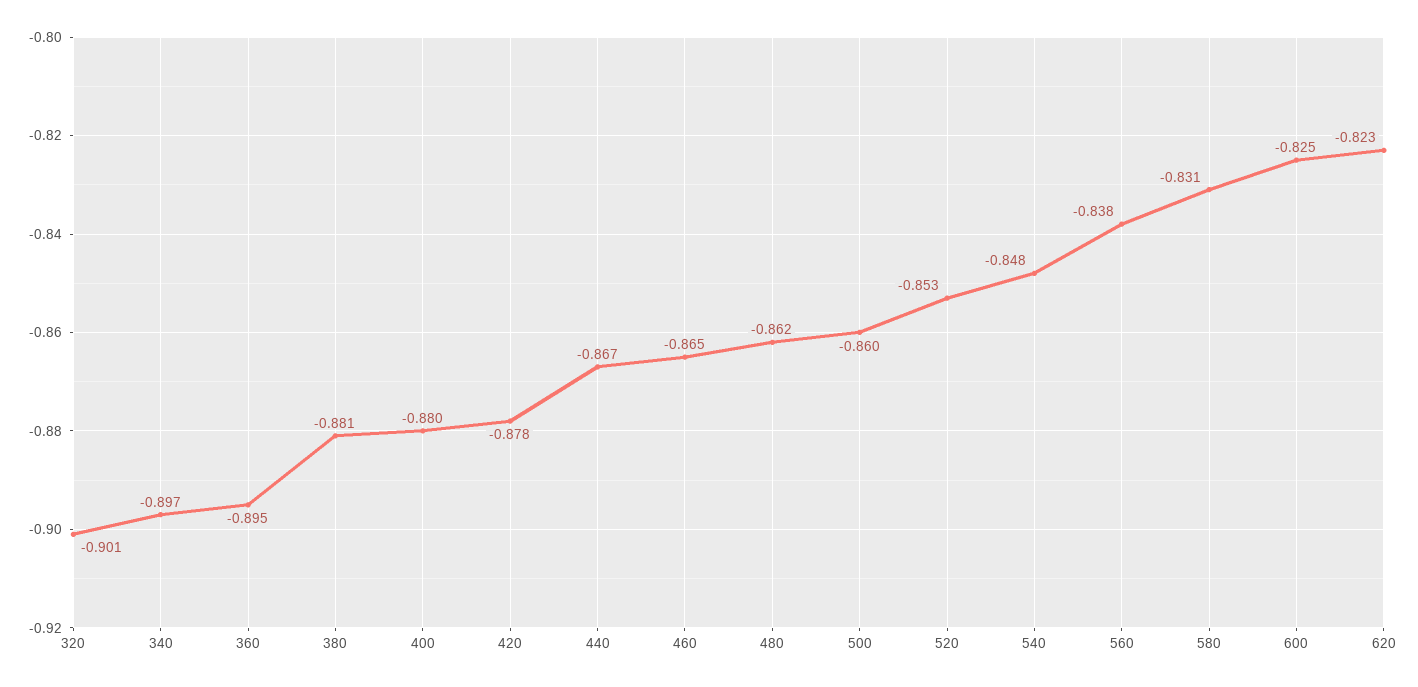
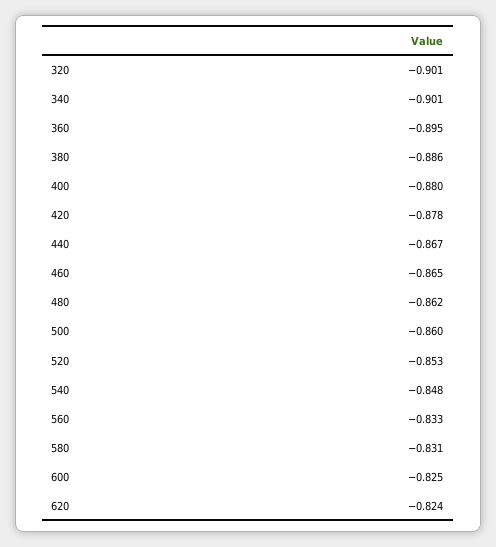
  {
    "320": -0.901,
-   "340": -0.897,
+   "340": -0.901,
    "360": -0.895,
-   "380": -0.881,
+   "380": -0.886,
    "400": -0.88,
    "420": -0.878,
    "440": -0.867,
    "460": -0.865,
    "480": -0.862,
    "500": -0.86,
    "520": -0.853,
    "540": -0.848,
-   "560": -0.838,
+   "560": -0.833,
    "580": -0.831,
    "600": -0.825,
-   "620": -0.823
+   "620": -0.824
  }

